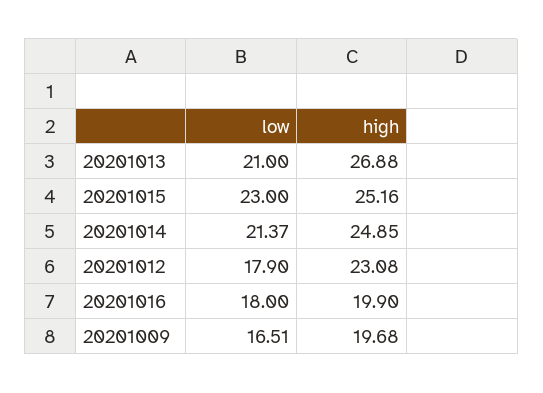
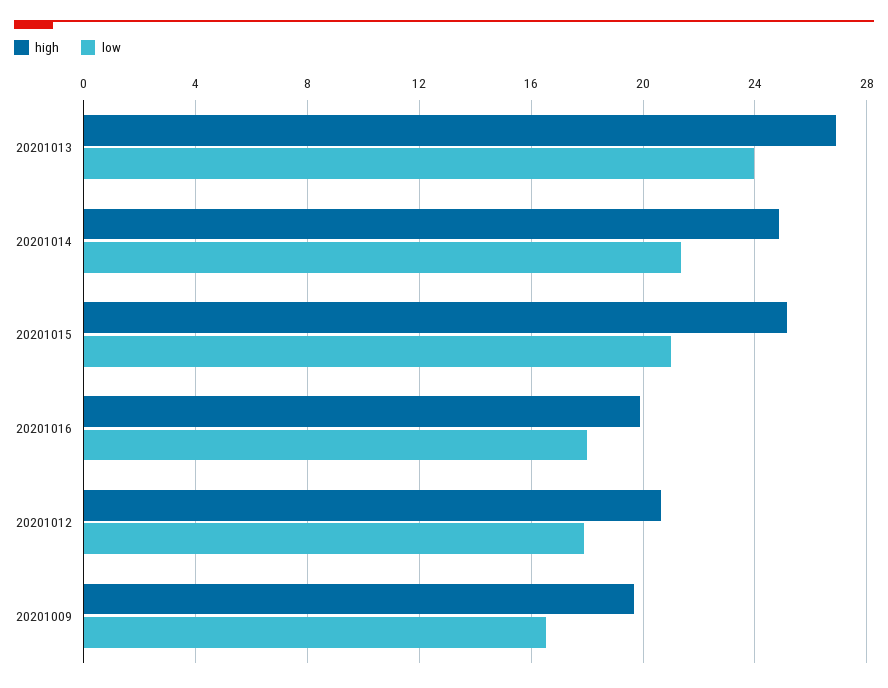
  {
    "low": {
-     "20201013": 21,
+     "20201013": 24,
-     "20201015": 23,
+     "20201015": 21,
      "20201014": 21.37,
      "20201012": 17.9,
      "20201016": 18,
      "20201009": 16.51
    },
    "high": {
      "20201013": 26.88,
      "20201015": 25.16,
      "20201014": 24.85,
-     "20201012": 23.08,
+     "20201012": 20.5,
      "20201016": 19.9,
      "20201009": 19.68
    }
  }

